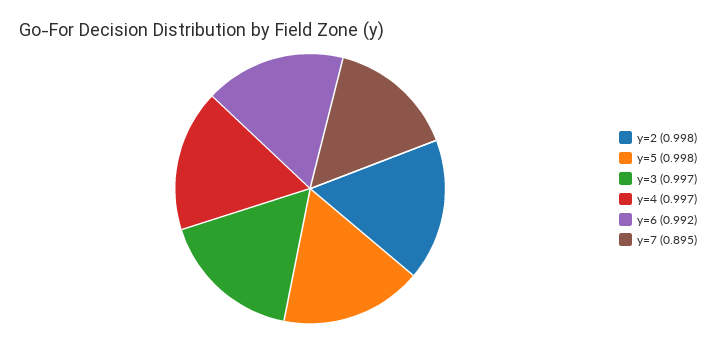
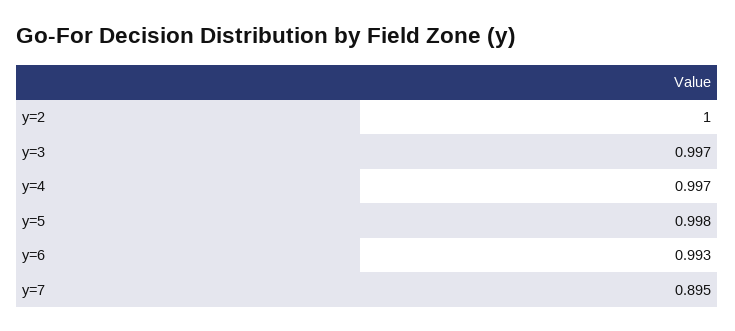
  {
-   "y=2": 0.998,
+   "y=2": 1,
    "y=5": 0.998,
    "y=3": 0.997,
    "y=4": 0.997,
-   "y=6": 0.992,
+   "y=6": 0.993,
    "y=7": 0.895
  }

